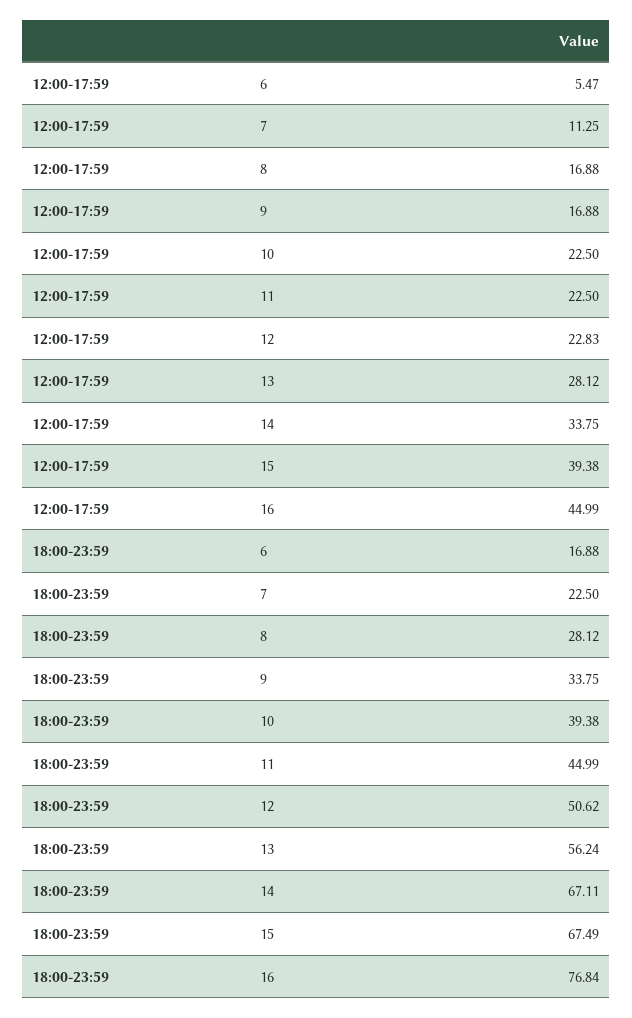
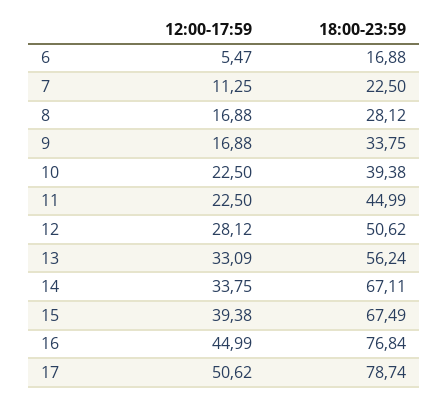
  {
    "12:00-17:59": {
      "6": 5.47,
      "7": 11.25,
      "8": 16.88,
      "9": 16.88,
      "10": 22.5,
      "11": 22.5,
-     "12": 22.83,
+     "12": 28.12,
-     "13": 28.12,
+     "13": 33.09,
      "14": 33.75,
      "15": 39.38,
-     "16": 44.99
+     "16": 44.99,
+     "17": 50.62
    },
    "18:00-23:59": {
      "6": 16.88,
      "7": 22.5,
      "8": 28.12,
      "9": 33.75,
      "10": 39.38,
      "11": 44.99,
      "12": 50.62,
      "13": 56.24,
      "14": 67.11,
      "15": 67.49,
-     "16": 76.84
+     "16": 76.84,
+     "17": 78.74
    }
  }

